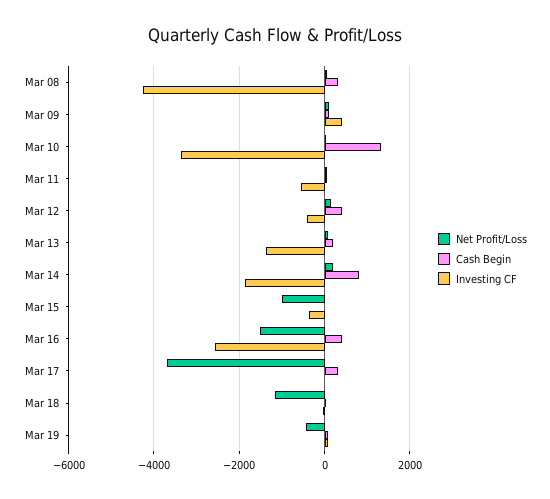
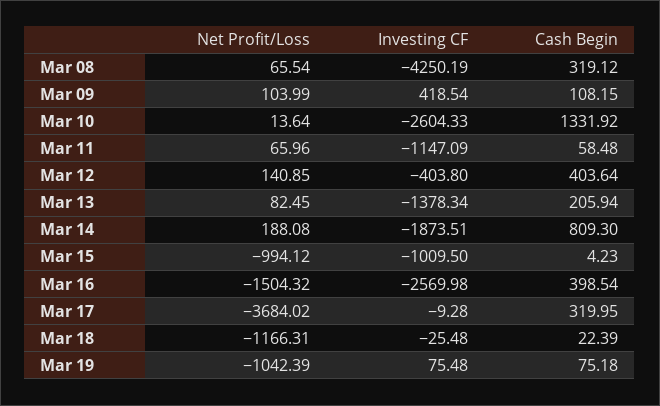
  {
    "Net Profit/Loss": {
      "Mar 08": 65.54,
      "Mar 09": 103.99,
      "Mar 10": 13.64,
      "Mar 11": 65.96,
      "Mar 12": 140.85,
      "Mar 13": 82.45,
      "Mar 14": 188.08,
      "Mar 15": -994.12,
      "Mar 16": -1504.32,
      "Mar 17": -3684.02,
      "Mar 18": -1166.31,
-     "Mar 19": -400
+     "Mar 19": -1042.39
    },
    "Cash Begin": {
      "Mar 08": 319.12,
      "Mar 09": 108.15,
      "Mar 10": 1331.92,
      "Mar 11": 58.48,
      "Mar 12": 403.64,
      "Mar 13": 205.94,
      "Mar 14": 809.3,
      "Mar 15": 4.23,
      "Mar 16": 398.54,
      "Mar 17": 319.95,
      "Mar 18": 22.39,
      "Mar 19": 75.18
    },
    "Investing CF": {
      "Mar 08": -4250.19,
      "Mar 09": 418.54,
-     "Mar 10": -3400,
+     "Mar 10": -2604.33,
-     "Mar 11": -600,
+     "Mar 11": -1147.09,
      "Mar 12": -403.8,
      "Mar 13": -1378.34,
      "Mar 14": -1873.51,
-     "Mar 15": -400,
+     "Mar 15": -1009.5,
      "Mar 16": -2569.98,
      "Mar 17": -9.28,
      "Mar 18": -25.48,
      "Mar 19": 75.48
    }
  }

